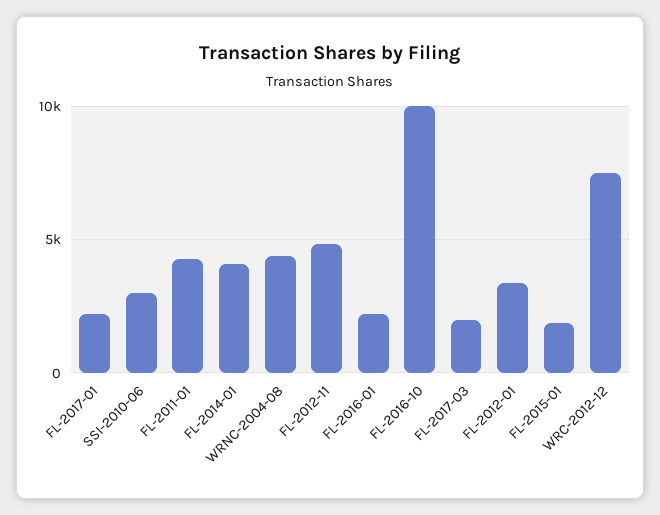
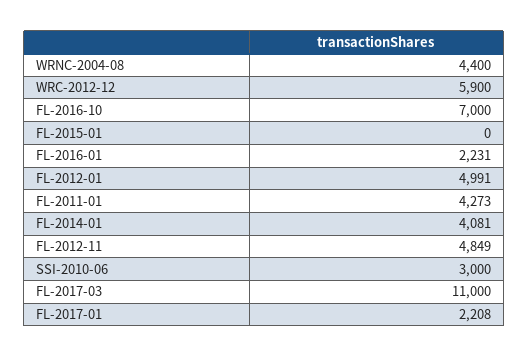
  {
    "FL-2017-01": 2208,
    "SSI-2010-06": 3000,
    "FL-2011-01": 4273,
    "FL-2014-01": 4081,
    "WRNC-2004-08": 4400,
    "FL-2012-11": 4849,
    "FL-2016-01": 2231,
-   "FL-2016-10": 10000,
+   "FL-2016-10": 7000,
-   "FL-2017-03": 2000,
+   "FL-2017-03": 11000,
-   "FL-2012-01": 3500,
+   "FL-2012-01": 4991,
-   "FL-2015-01": 2000,
+   "FL-2015-01": 0,
-   "WRC-2012-12": 7500
+   "WRC-2012-12": 5900
  }

